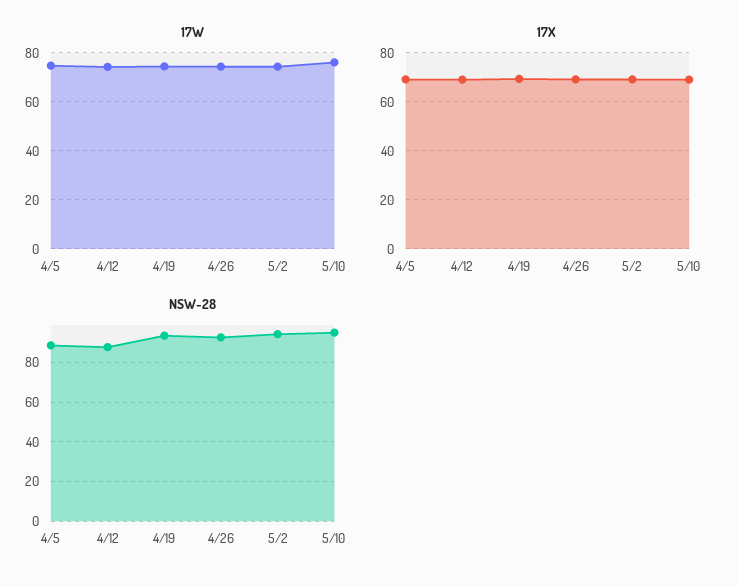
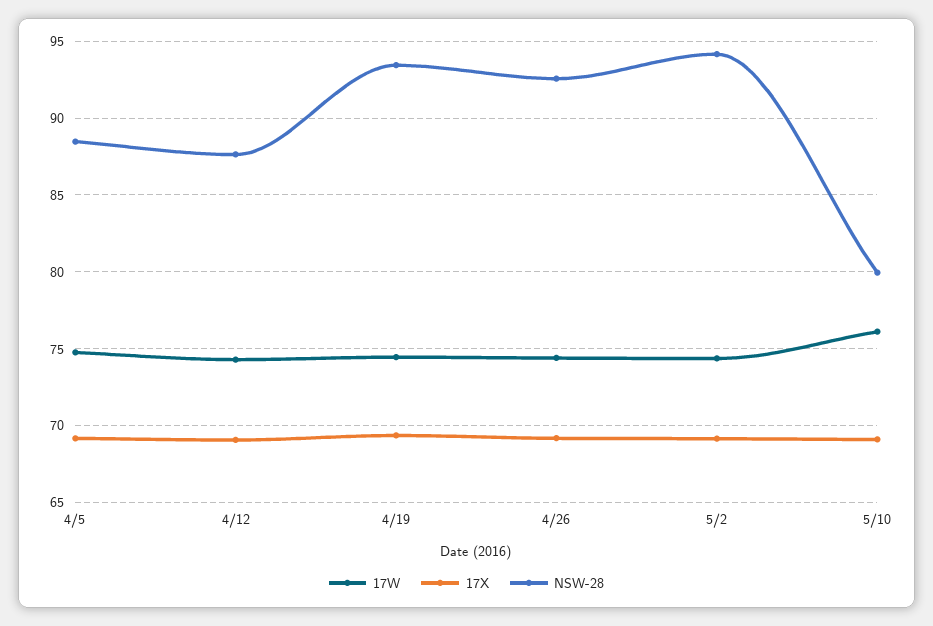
  {
    "17W": {
      "4/5": 75,
      "4/12": 74.5,
      "4/19": 74.5,
      "4/26": 74.5,
      "5/2": 74.5,
      "5/10": 76
    },
    "17X": {
      "4/5": 69,
      "4/12": 69,
      "4/19": 69.5,
      "4/26": 69,
      "5/2": 69,
      "5/10": 69
    },
    "NSW-28": {
      "4/5": 88.5,
      "4/12": 87.5,
      "4/19": 93.5,
      "4/26": 92.5,
      "5/2": 94,
-     "5/10": 95
+     "5/10": 80
    }
  }

